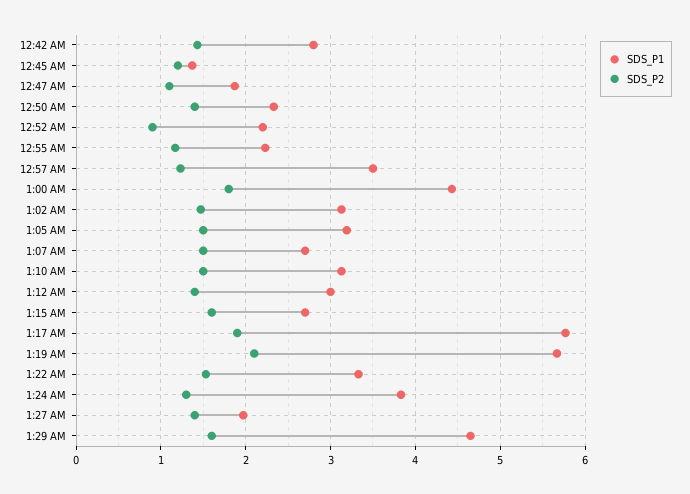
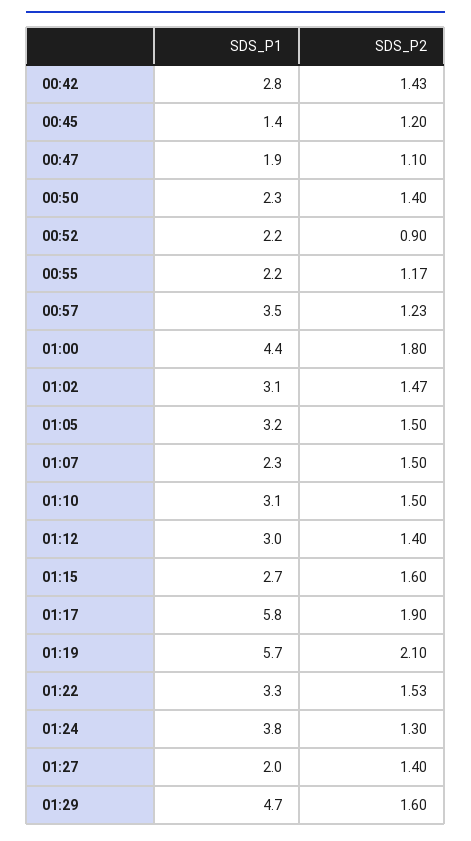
  {
    "SDS_P1": {
      "12:42 AM": 2.8,
      "12:45 AM": 1.4,
      "12:47 AM": 1.9,
      "12:50 AM": 2.3,
      "12:52 AM": 2.2,
      "12:55 AM": 2.2,
      "12:57 AM": 3.5,
      "1:00 AM": 4.4,
      "1:02 AM": 3.1,
      "1:05 AM": 3.2,
-     "1:07 AM": 2.7,
+     "1:07 AM": 2.3,
      "1:10 AM": 3.1,
      "1:12 AM": 3,
      "1:15 AM": 2.7,
      "1:17 AM": 5.8,
      "1:19 AM": 5.7,
      "1:22 AM": 3.3,
      "1:24 AM": 3.8,
      "1:27 AM": 2,
      "1:29 AM": 4.7
    },
    "SDS_P2": {
      "12:42 AM": 1.43,
      "12:45 AM": 1.2,
      "12:47 AM": 1.1,
      "12:50 AM": 1.4,
      "12:52 AM": 0.9,
      "12:55 AM": 1.17,
      "12:57 AM": 1.23,
      "1:00 AM": 1.8,
      "1:02 AM": 1.47,
      "1:05 AM": 1.5,
      "1:07 AM": 1.5,
      "1:10 AM": 1.5,
      "1:12 AM": 1.4,
      "1:15 AM": 1.6,
      "1:17 AM": 1.9,
      "1:19 AM": 2.1,
      "1:22 AM": 1.53,
      "1:24 AM": 1.3,
      "1:27 AM": 1.4,
      "1:29 AM": 1.6
    }
  }

